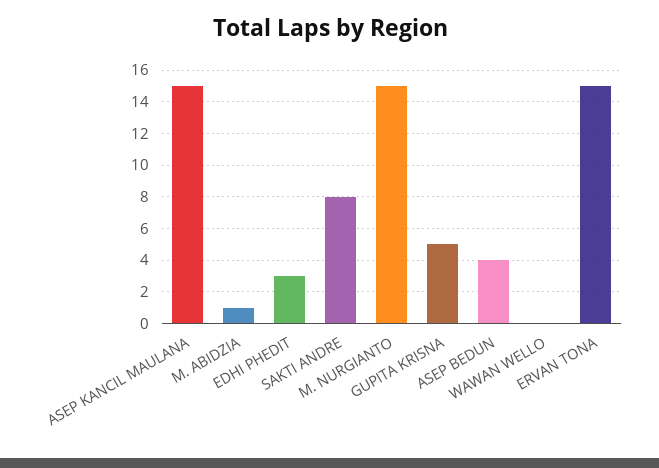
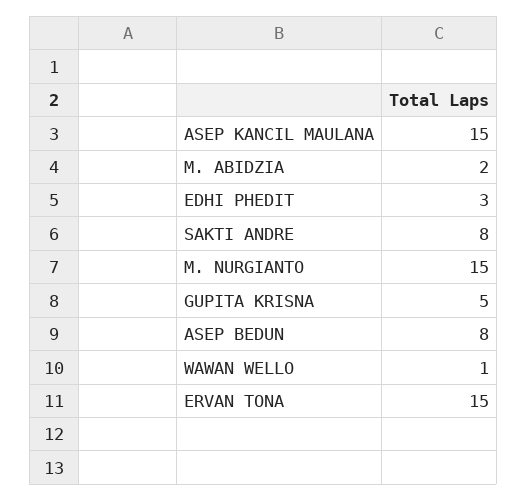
  {
    "ASEP KANCIL MAULANA": 15,
-   "M. ABIDZIA": 1,
+   "M. ABIDZIA": 2,
    "EDHI PHEDIT": 3,
    "SAKTI ANDRE": 8,
    "M. NURGIANTO": 15,
    "GUPITA KRISNA": 5,
-   "ASEP BEDUN": 4,
+   "ASEP BEDUN": 8,
-   "WAWAN WELLO": 0,
+   "WAWAN WELLO": 1,
    "ERVAN TONA": 15
  }

